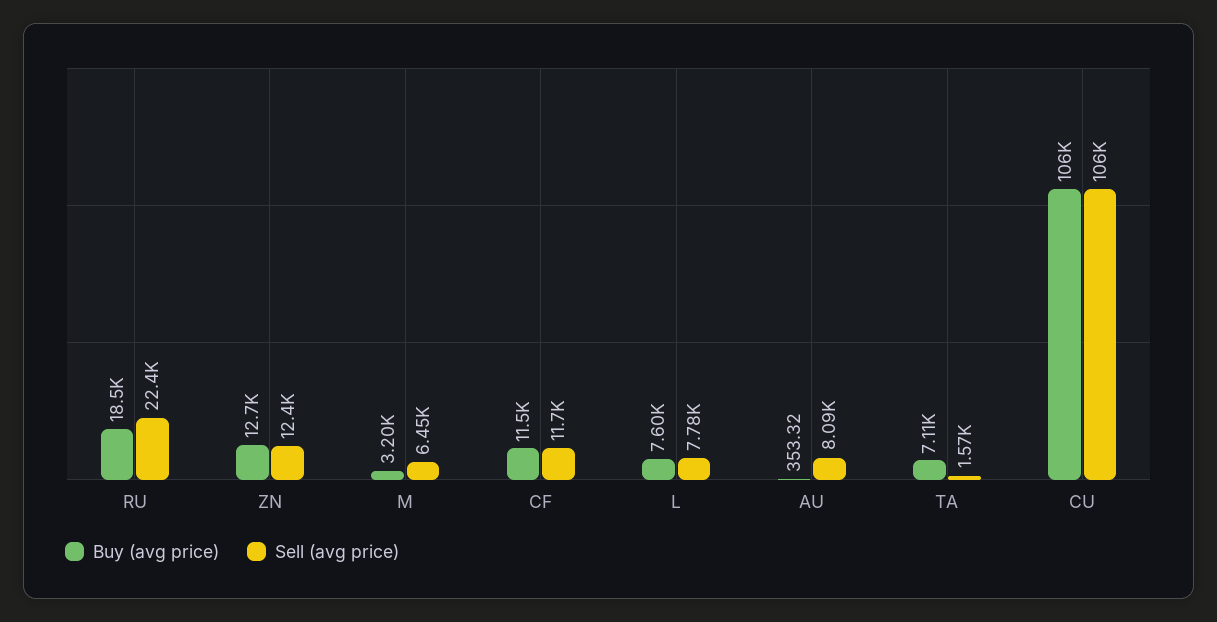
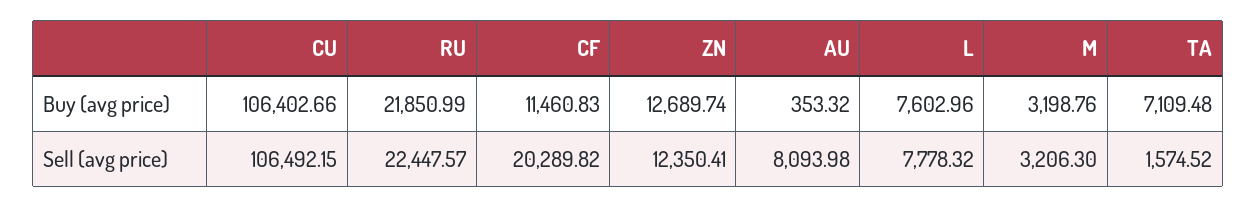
  {
    "Buy (avg price)": {
-     "RU": 18500,
+     "RU": 21850.99,
      "ZN": 12689.74,
      "M": 3198.76,
      "CF": 11460.83,
      "L": 7602.96,
      "AU": 353.32,
      "TA": 7109.48,
      "CU": 106402.66
    },
    "Sell (avg price)": {
      "RU": 22447.57,
      "ZN": 12350.41,
-     "M": 6450,
+     "M": 3206.3,
-     "CF": 11700,
+     "CF": 20289.82,
      "L": 7778.32,
      "AU": 8093.98,
      "TA": 1574.52,
      "CU": 106492.15
    }
  }

